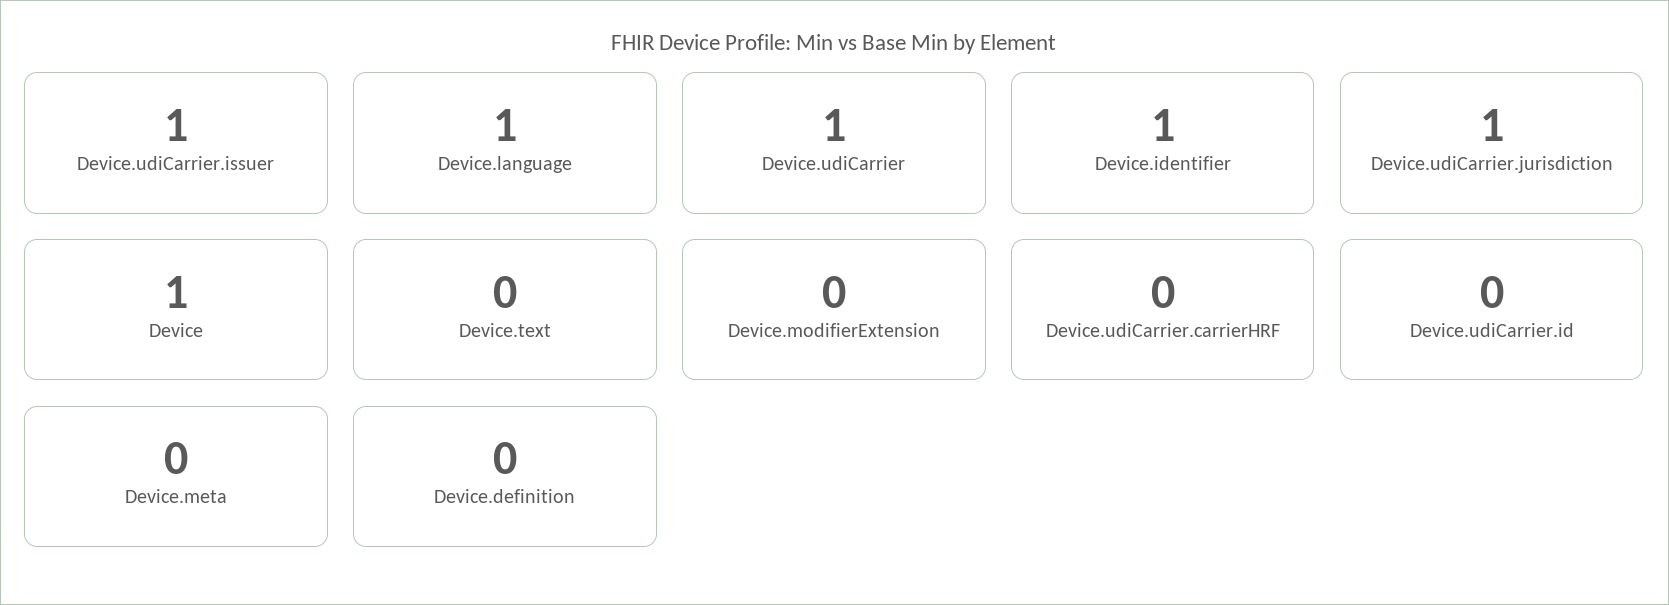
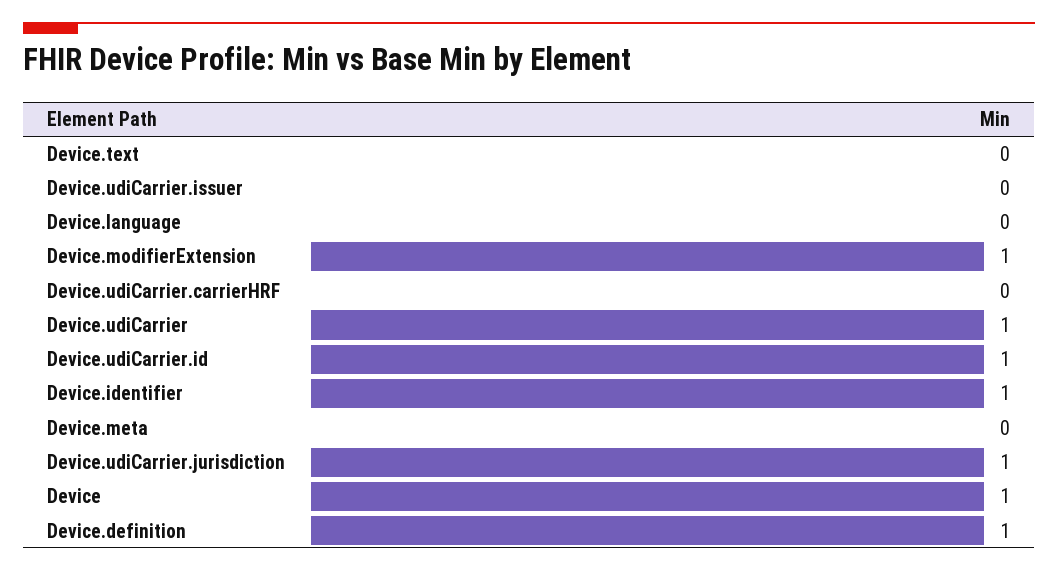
  {
-   "Device.udiCarrier.issuer": 1,
+   "Device.udiCarrier.issuer": 0,
-   "Device.language": 1,
+   "Device.language": 0,
    "Device.udiCarrier": 1,
    "Device.identifier": 1,
    "Device.udiCarrier.jurisdiction": 1,
    "Device": 1,
    "Device.text": 0,
-   "Device.modifierExtension": 0,
+   "Device.modifierExtension": 1,
    "Device.udiCarrier.carrierHRF": 0,
-   "Device.udiCarrier.id": 0,
+   "Device.udiCarrier.id": 1,
    "Device.meta": 0,
-   "Device.definition": 0
+   "Device.definition": 1
  }

